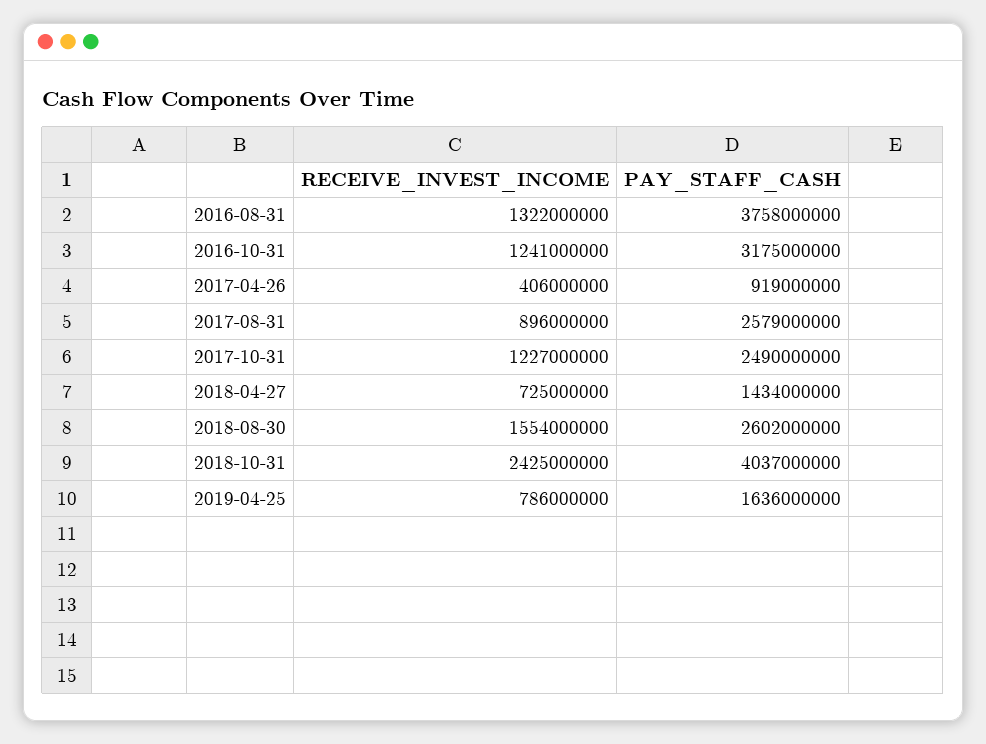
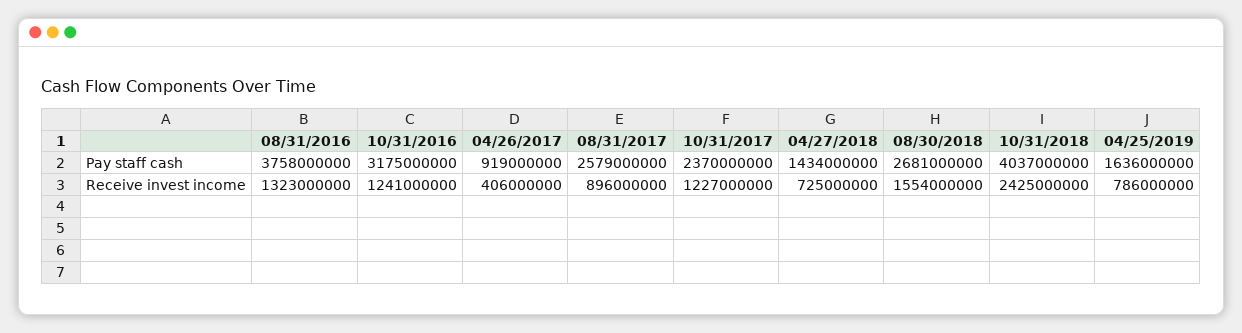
  {
    "RECEIVE_INVEST_INCOME": {
-     "2016-08-31": 1322000000,
+     "2016-08-31": 1323000000,
      "2016-10-31": 1241000000,
      "2017-04-26": 406000000,
      "2017-08-31": 896000000,
      "2017-10-31": 1227000000,
      "2018-04-27": 725000000,
      "2018-08-30": 1554000000,
      "2018-10-31": 2425000000,
      "2019-04-25": 786000000
    },
    "PAY_STAFF_CASH": {
      "2016-08-31": 3758000000,
      "2016-10-31": 3175000000,
      "2017-04-26": 919000000,
      "2017-08-31": 2579000000,
-     "2017-10-31": 2490000000,
+     "2017-10-31": 2370000000,
      "2018-04-27": 1434000000,
-     "2018-08-30": 2602000000,
+     "2018-08-30": 2681000000,
      "2018-10-31": 4037000000,
      "2019-04-25": 1636000000
    }
  }

